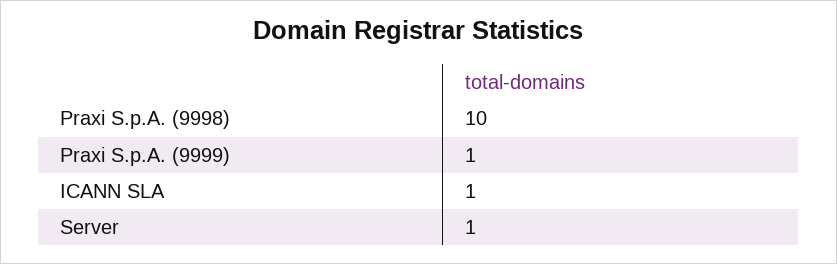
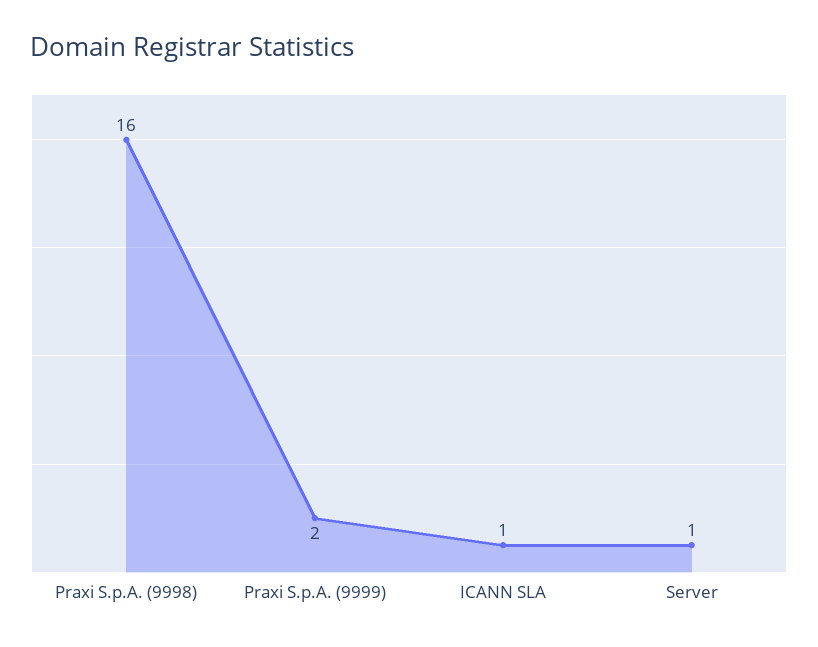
  {
-   "Praxi S.p.A. (9998)": 10,
+   "Praxi S.p.A. (9998)": 16,
-   "Praxi S.p.A. (9999)": 1,
+   "Praxi S.p.A. (9999)": 2,
    "ICANN SLA": 1,
    "Server": 1
  }

